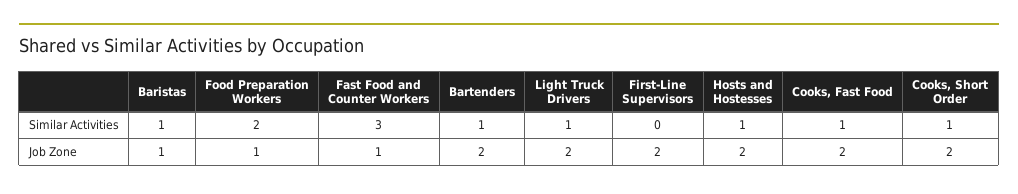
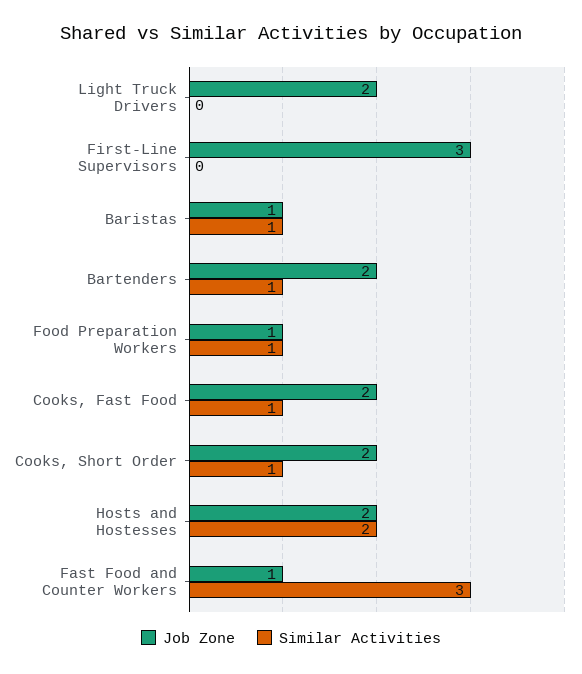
  {
    "Similar Activities": {
      "Baristas": 1,
-     "Food Preparation Workers": 2,
+     "Food Preparation Workers": 1,
      "Fast Food and Counter Workers": 3,
      "Bartenders": 1,
-     "Light Truck Drivers": 1,
+     "Light Truck Drivers": 0,
      "First-Line Supervisors": 0,
-     "Hosts and Hostesses": 1,
+     "Hosts and Hostesses": 2,
      "Cooks, Fast Food": 1,
      "Cooks, Short Order": 1
    },
    "Job Zone": {
      "Baristas": 1,
      "Food Preparation Workers": 1,
      "Fast Food and Counter Workers": 1,
      "Bartenders": 2,
      "Light Truck Drivers": 2,
-     "First-Line Supervisors": 2,
+     "First-Line Supervisors": 3,
      "Hosts and Hostesses": 2,
      "Cooks, Fast Food": 2,
      "Cooks, Short Order": 2
    }
  }

